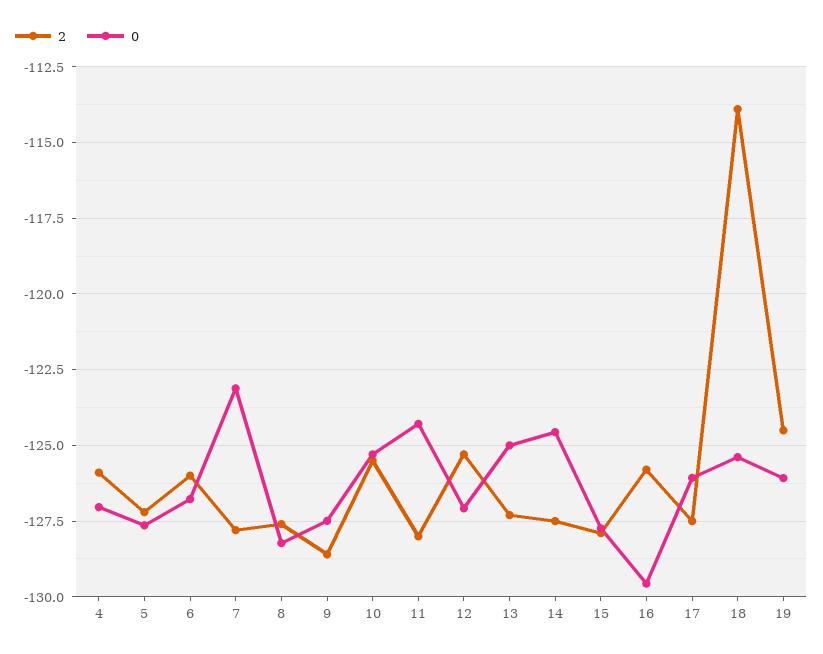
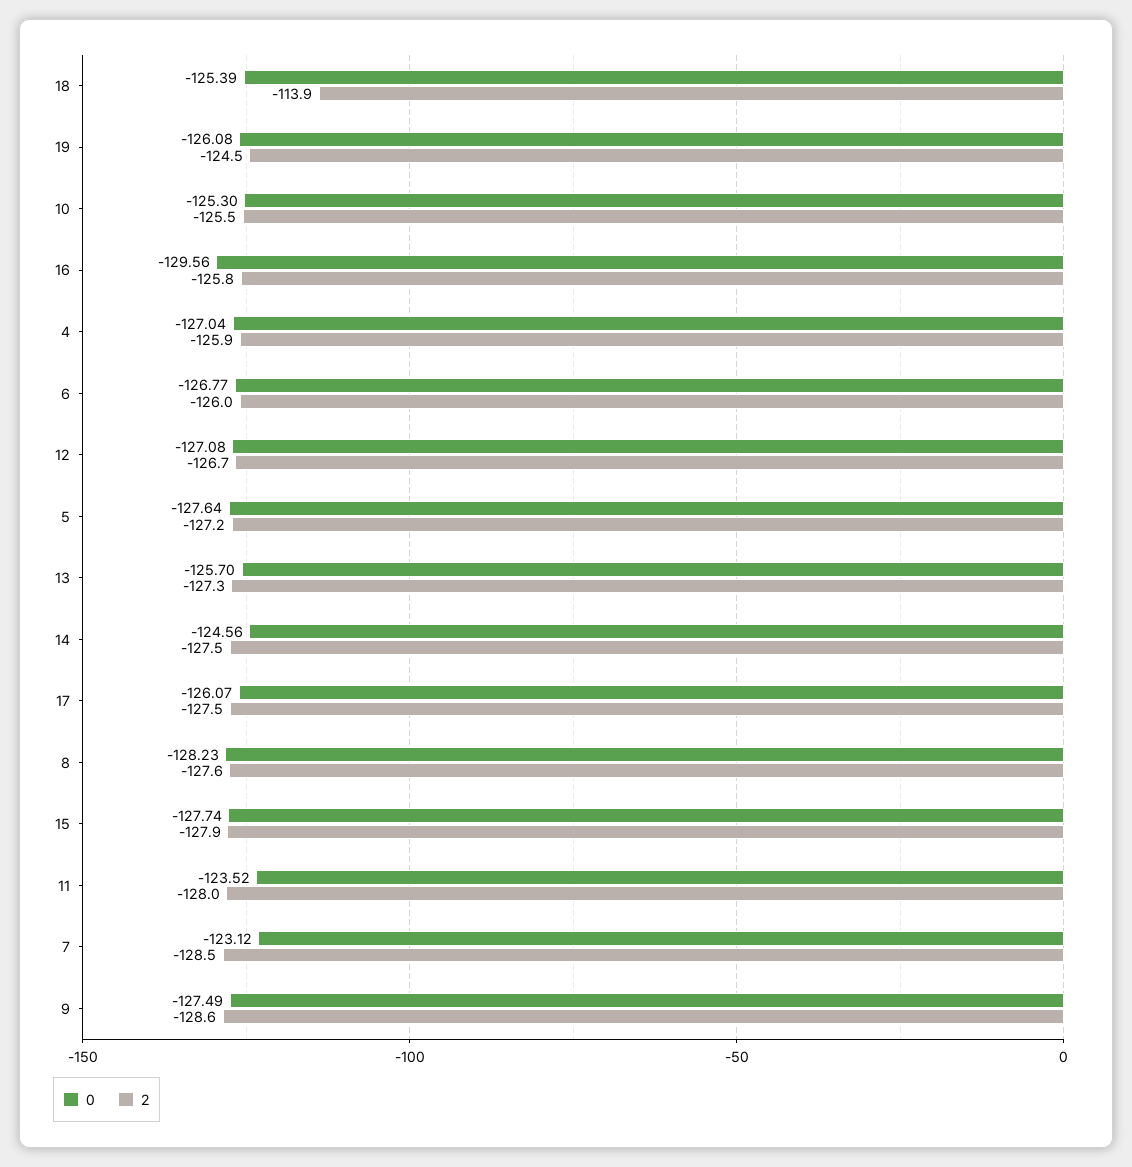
  {
    "2": {
      "4": -125.9,
      "5": -127.2,
      "6": -126,
-     "7": -127.75,
+     "7": -128.5,
      "8": -127.6,
      "9": -128.6,
      "10": -125.5,
      "11": -128,
-     "12": -125.25,
+     "12": -126.7,
      "13": -127.3,
      "14": -127.5,
      "15": -127.9,
      "16": -125.8,
      "17": -127.5,
      "18": -113.9,
      "19": -124.5
    },
    "0": {
      "4": -127.04,
      "5": -127.64,
      "6": -126.77,
      "7": -123.12,
      "8": -128.23,
      "9": -127.49,
      "10": -125.3,
-     "11": -124.25,
+     "11": -123.52,
      "12": -127.08,
-     "13": -125,
+     "13": -125.7,
      "14": -124.56,
      "15": -127.74,
      "16": -129.56,
      "17": -126.07,
      "18": -125.39,
      "19": -126.08
    }
  }

